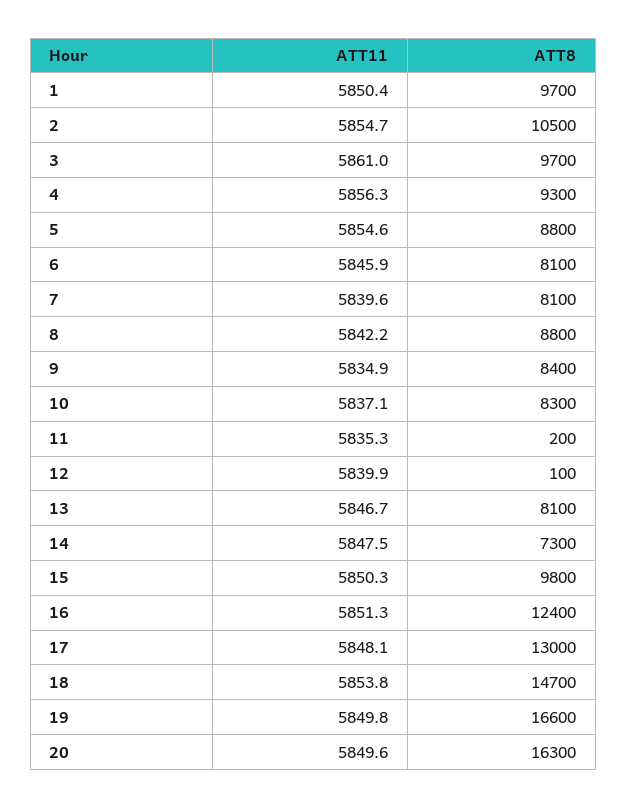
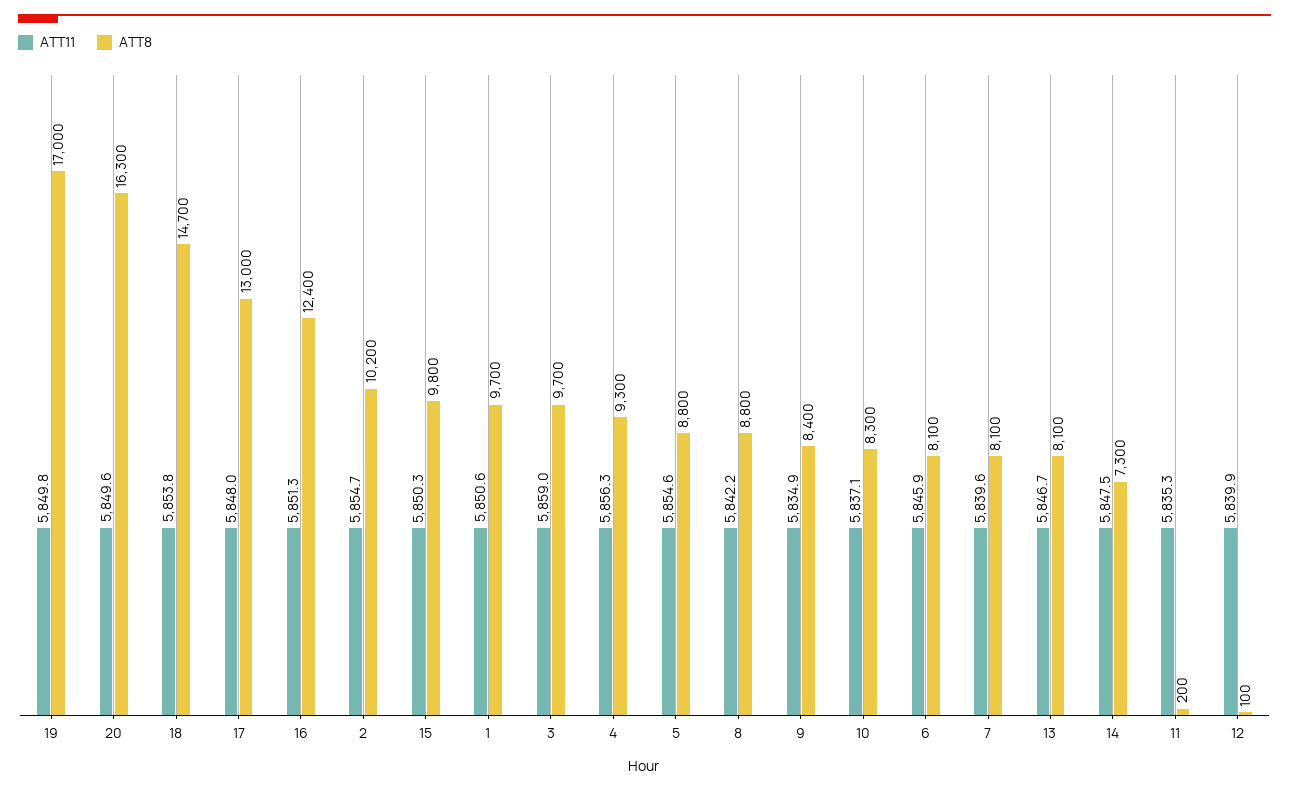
  {
    "ATT11": {
-     "1": 5850.4,
+     "1": 5850.6,
      "2": 5854.7,
-     "3": 5861,
+     "3": 5859,
      "4": 5856.3,
      "5": 5854.6,
      "6": 5845.9,
      "7": 5839.6,
      "8": 5842.2,
      "9": 5834.9,
      "10": 5837.1,
      "11": 5835.3,
      "12": 5839.9,
      "13": 5846.7,
      "14": 5847.5,
      "15": 5850.3,
      "16": 5851.3,
-     "17": 5848.1,
+     "17": 5848,
      "18": 5853.8,
      "19": 5849.8,
      "20": 5849.6
    },
    "ATT8": {
      "1": 9700,
-     "2": 10500,
+     "2": 10200,
      "3": 9700,
      "4": 9300,
      "5": 8800,
      "6": 8100,
      "7": 8100,
      "8": 8800,
      "9": 8400,
      "10": 8300,
      "11": 200,
      "12": 100,
      "13": 8100,
      "14": 7300,
      "15": 9800,
      "16": 12400,
      "17": 13000,
      "18": 14700,
-     "19": 16600,
+     "19": 17000,
      "20": 16300
    }
  }

